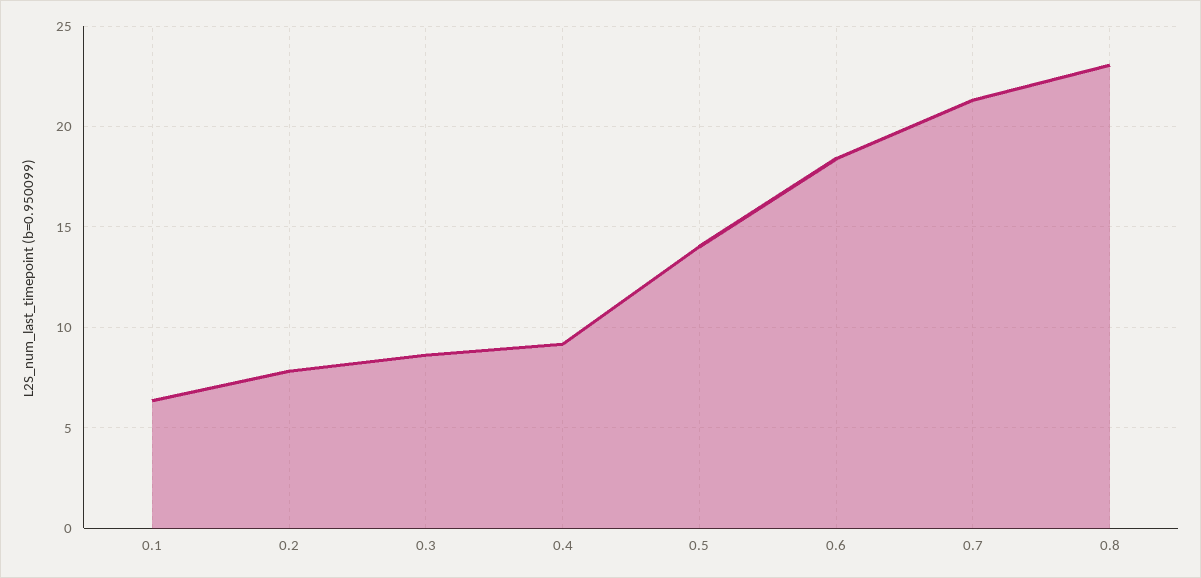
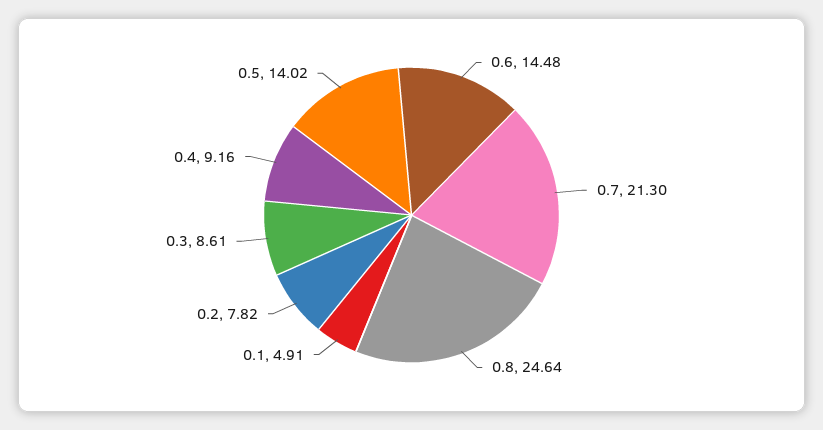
  {
-   "0.1": 6.5,
+   "0.1": 4.91,
    "0.2": 7.82,
    "0.3": 8.61,
    "0.4": 9.16,
    "0.5": 14.02,
-   "0.6": 18.5,
+   "0.6": 14.48,
    "0.7": 21.3,
-   "0.8": 23
+   "0.8": 24.64
  }

